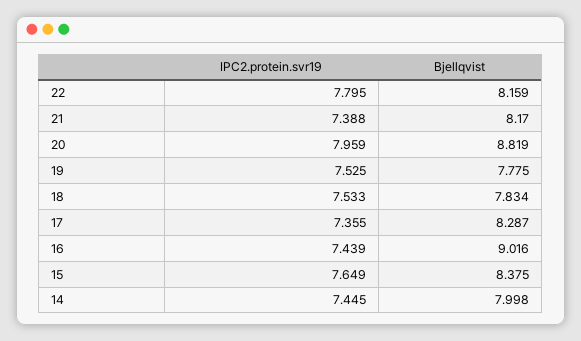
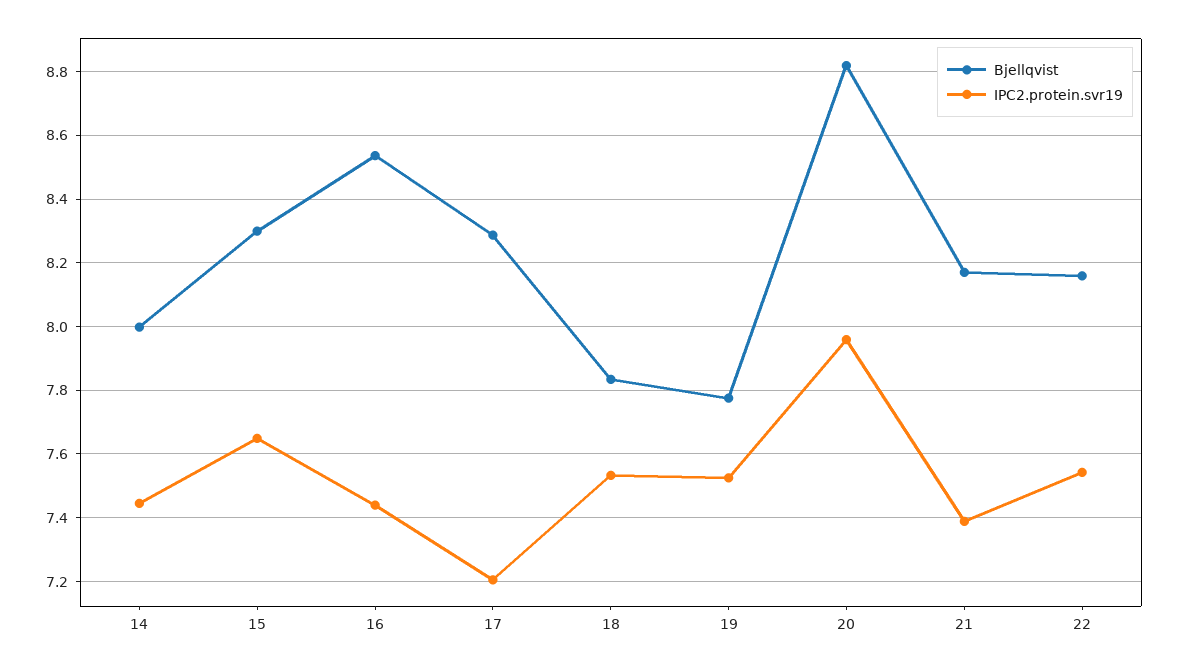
  {
    "IPC2.protein.svr19": {
-     "22": 7.795,
+     "22": 7.54,
      "21": 7.388,
      "20": 7.959,
      "19": 7.525,
      "18": 7.533,
-     "17": 7.355,
+     "17": 7.2,
      "16": 7.439,
      "15": 7.649,
      "14": 7.445
    },
    "Bjellqvist": {
      "22": 8.159,
      "21": 8.17,
      "20": 8.819,
      "19": 7.775,
      "18": 7.834,
      "17": 8.287,
-     "16": 9.016,
+     "16": 8.54,
-     "15": 8.375,
+     "15": 8.3,
      "14": 7.998
    }
  }

